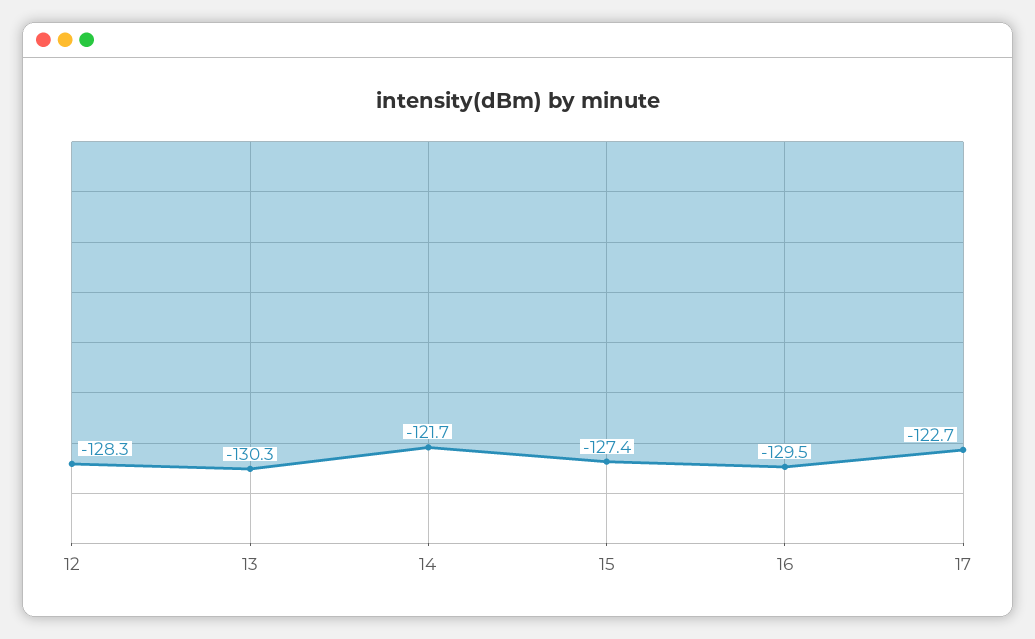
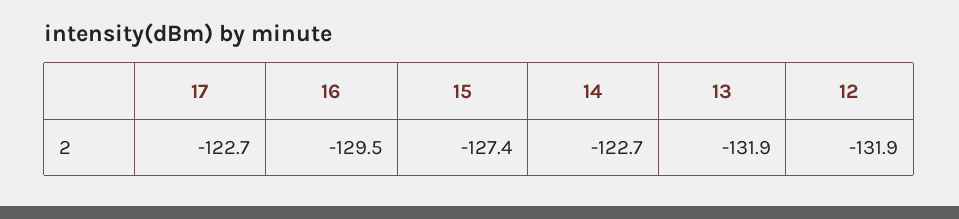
  {
-   "12": -128.3,
+   "12": -131.9,
-   "13": -130.3,
+   "13": -131.9,
-   "14": -121.7,
+   "14": -122.7,
    "15": -127.4,
    "16": -129.5,
    "17": -122.7
  }

